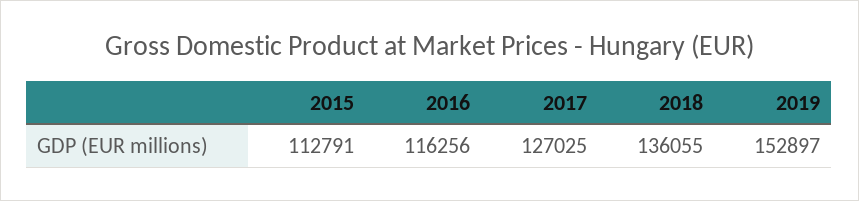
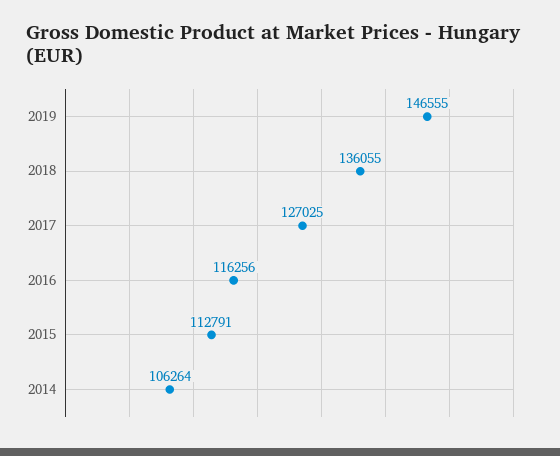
  {
    "2015": 112791,
    "2016": 116256,
    "2017": 127025,
    "2018": 136055,
-   "2019": 152897
+   "2019": 146555,
+   "2014": 106264
  }

